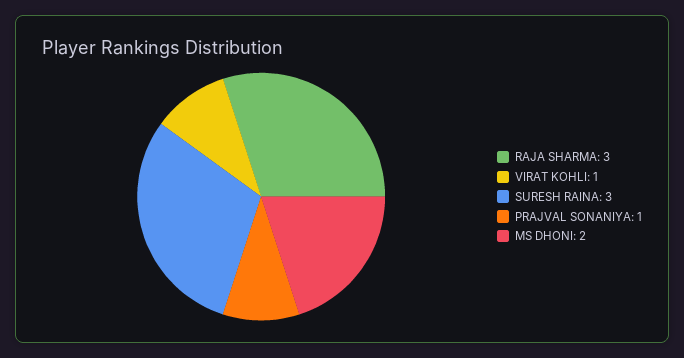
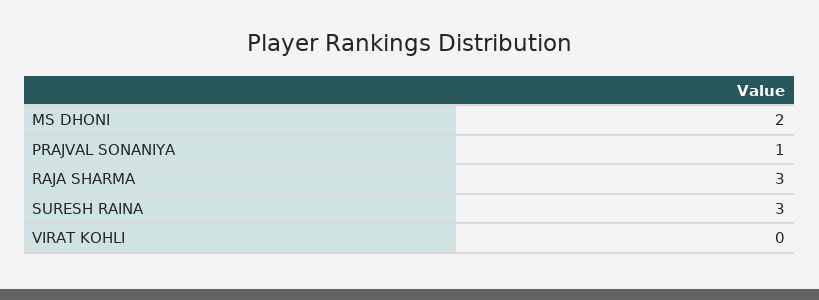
  {
    "RAJA SHARMA": 3,
-   "VIRAT KOHLI": 1,
+   "VIRAT KOHLI": 0,
    "SURESH RAINA": 3,
    "PRAJVAL SONANIYA": 1,
    "MS DHONI": 2
  }

